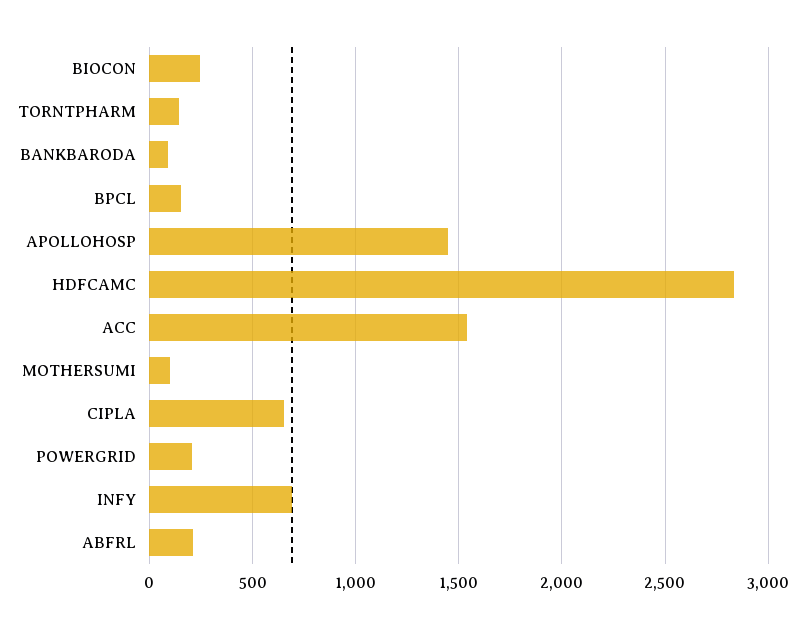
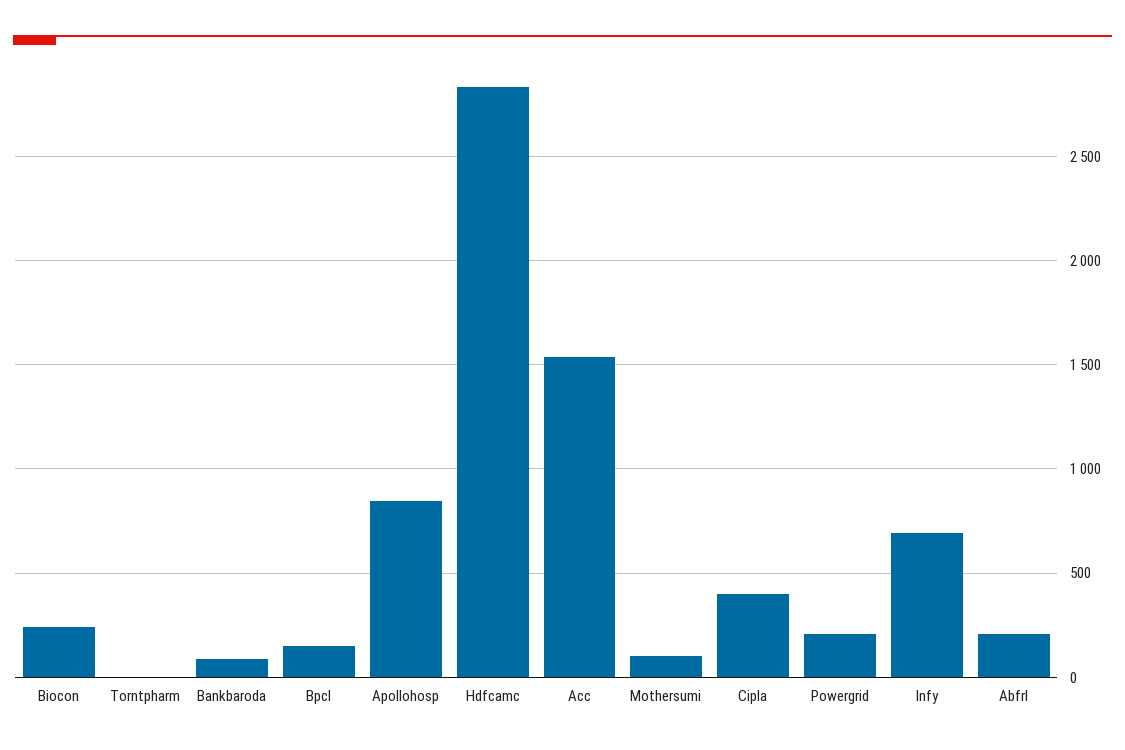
  {
    "BIOCON": 250,
-   "TORNTPHARM": 150,
+   "TORNTPHARM": 0,
    "BANKBARODA": 100,
    "BPCL": 150,
-   "APOLLOHOSP": 1450,
+   "APOLLOHOSP": 850,
    "HDFCAMC": 2850,
    "ACC": 1550,
    "MOTHERSUMI": 100,
-   "CIPLA": 650,
+   "CIPLA": 400,
    "POWERGRID": 200,
    "INFY": 700,
    "ABFRL": 200
  }

